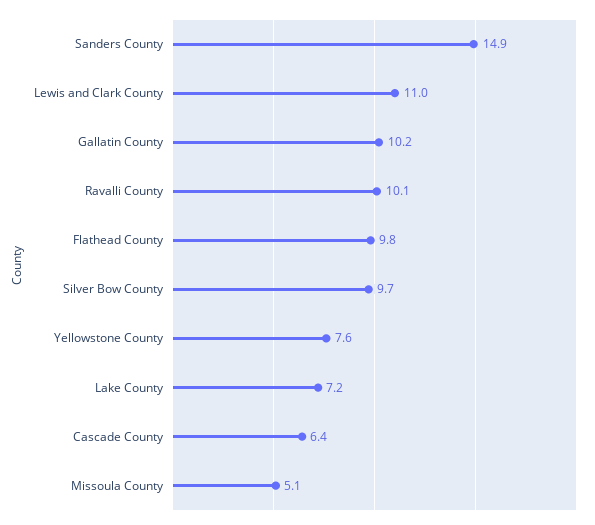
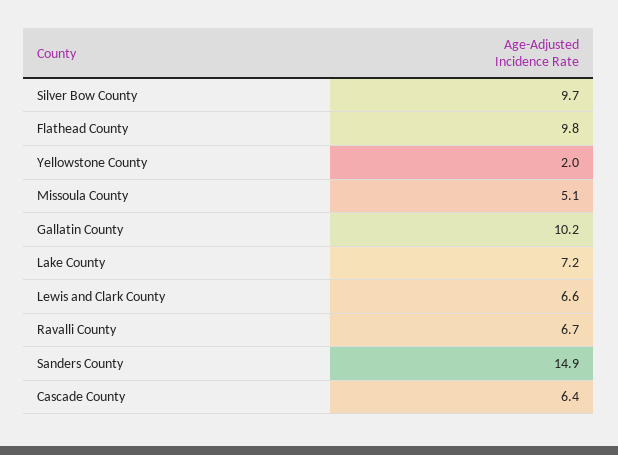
  {
    "Sanders County": 14.9,
-   "Lewis and Clark County": 11,
+   "Lewis and Clark County": 6.6,
    "Gallatin County": 10.2,
-   "Ravalli County": 10.1,
+   "Ravalli County": 6.7,
    "Flathead County": 9.8,
    "Silver Bow County": 9.7,
-   "Yellowstone County": 7.6,
+   "Yellowstone County": 2,
    "Lake County": 7.2,
    "Cascade County": 6.4,
    "Missoula County": 5.1
  }

